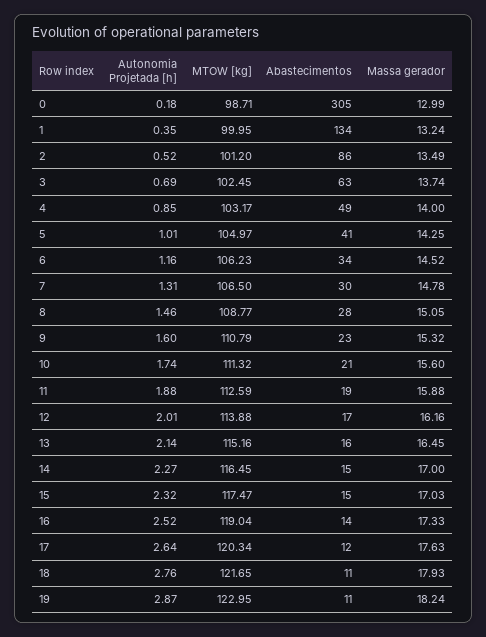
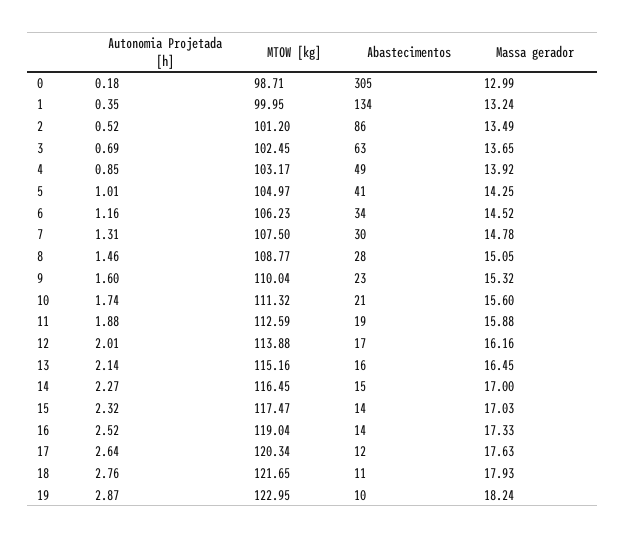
  {
    "Autonomia Projetada [h]": {
      "0": 0.18,
      "1": 0.35,
      "2": 0.52,
      "3": 0.69,
      "4": 0.85,
      "5": 1.01,
      "6": 1.16,
      "7": 1.31,
      "8": 1.46,
      "9": 1.6,
      "10": 1.74,
      "11": 1.88,
      "12": 2.01,
      "13": 2.14,
      "14": 2.27,
      "15": 2.32,
      "16": 2.52,
      "17": 2.64,
      "18": 2.76,
      "19": 2.87
    },
    "MTOW [kg]": {
      "0": 98.71,
      "1": 99.95,
      "2": 101.2,
      "3": 102.45,
      "4": 103.17,
      "5": 104.97,
      "6": 106.23,
-     "7": 106.5,
+     "7": 107.5,
      "8": 108.77,
-     "9": 110.79,
+     "9": 110.04,
      "10": 111.32,
      "11": 112.59,
      "12": 113.88,
      "13": 115.16,
      "14": 116.45,
      "15": 117.47,
      "16": 119.04,
      "17": 120.34,
      "18": 121.65,
      "19": 122.95
    },
    "Abastecimentos": {
      "0": 305,
      "1": 134,
      "2": 86,
      "3": 63,
      "4": 49,
      "5": 41,
      "6": 34,
      "7": 30,
      "8": 28,
      "9": 23,
      "10": 21,
      "11": 19,
      "12": 17,
      "13": 16,
      "14": 15,
-     "15": 15,
+     "15": 14,
      "16": 14,
      "17": 12,
      "18": 11,
-     "19": 11
+     "19": 10
    },
    "Massa gerador": {
      "0": 12.99,
      "1": 13.24,
      "2": 13.49,
-     "3": 13.74,
+     "3": 13.65,
-     "4": 14,
+     "4": 13.92,
      "5": 14.25,
      "6": 14.52,
      "7": 14.78,
      "8": 15.05,
      "9": 15.32,
      "10": 15.6,
      "11": 15.88,
      "12": 16.16,
      "13": 16.45,
      "14": 17,
      "15": 17.03,
      "16": 17.33,
      "17": 17.63,
      "18": 17.93,
      "19": 18.24
    }
  }

